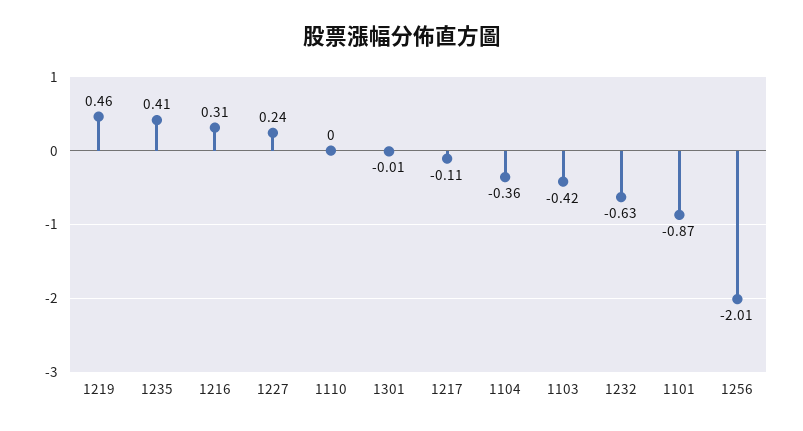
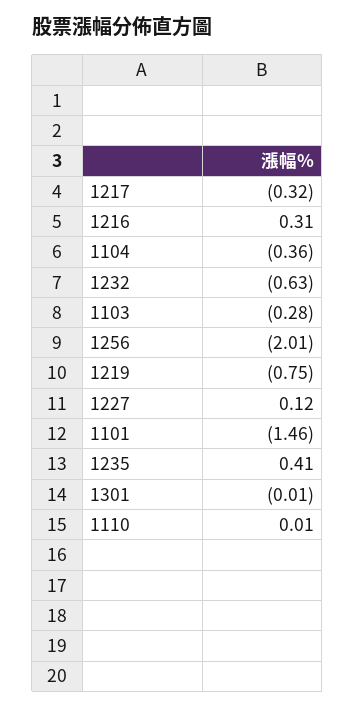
  {
-   "1219": 0.46,
+   "1219": -0.75,
    "1235": 0.41,
    "1216": 0.31,
-   "1227": 0.24,
+   "1227": 0.12,
-   "1110": 0,
+   "1110": 0.01,
    "1301": -0.01,
-   "1217": -0.11,
+   "1217": -0.32,
    "1104": -0.36,
-   "1103": -0.42,
+   "1103": -0.28,
    "1232": -0.63,
-   "1101": -0.87,
+   "1101": -1.46,
    "1256": -2.01
  }

